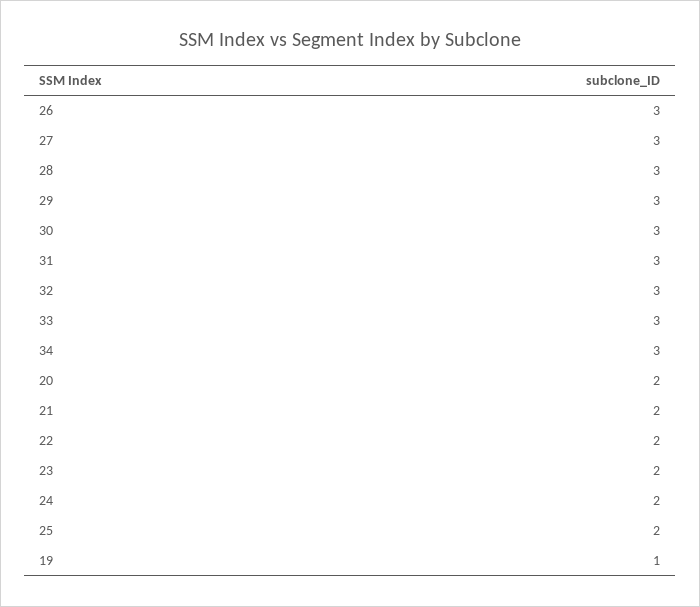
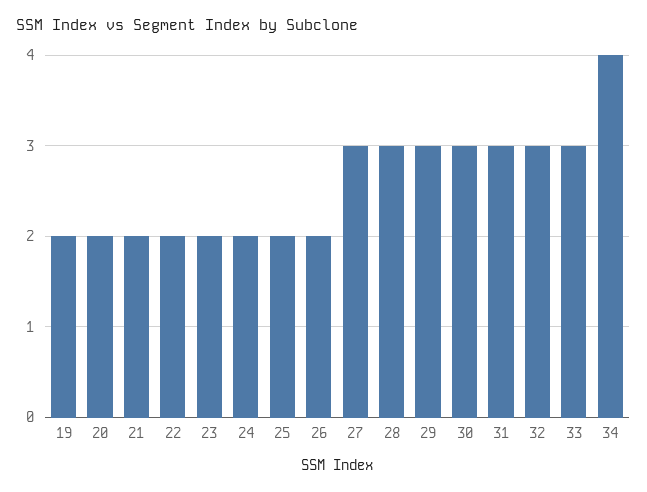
  {
-   "26": 3,
+   "26": 2,
    "27": 3,
    "28": 3,
    "29": 3,
    "30": 3,
    "31": 3,
    "32": 3,
    "33": 3,
-   "34": 3,
+   "34": 4,
    "20": 2,
    "21": 2,
    "22": 2,
    "23": 2,
    "24": 2,
    "25": 2,
-   "19": 1
+   "19": 2
  }

